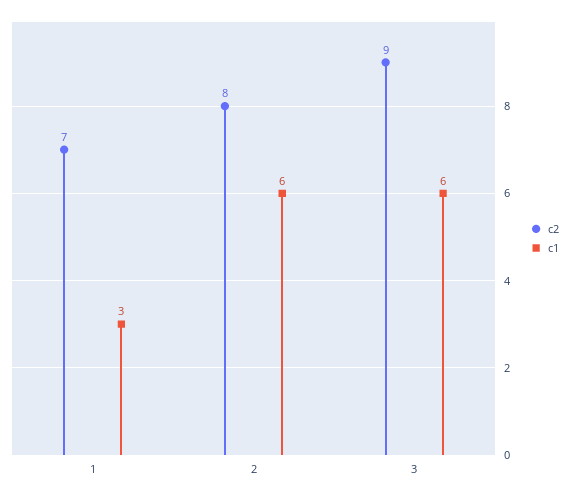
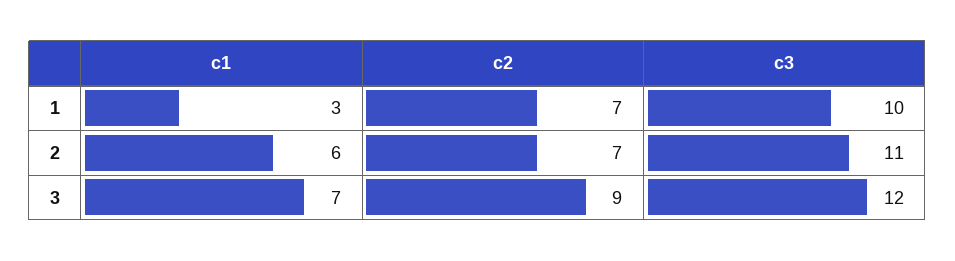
  {
    "c2": {
      "1": 7,
-     "2": 8,
+     "2": 7,
      "3": 9
    },
    "c1": {
      "1": 3,
      "2": 6,
-     "3": 6
+     "3": 7
-   }
+   },
+   "c3": {
+     "1": 10,
+     "2": 11,
+     "3": 12
+   }
  }

